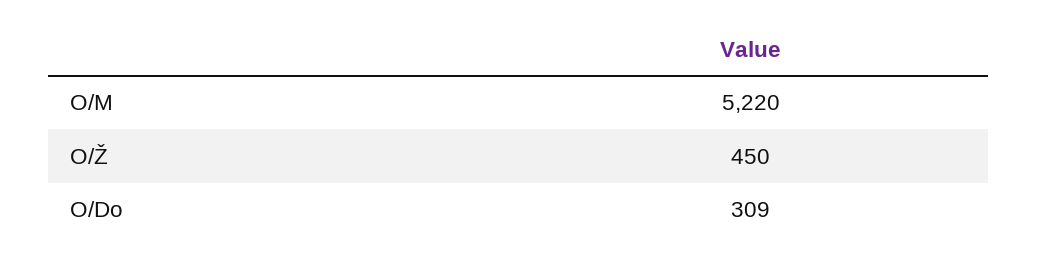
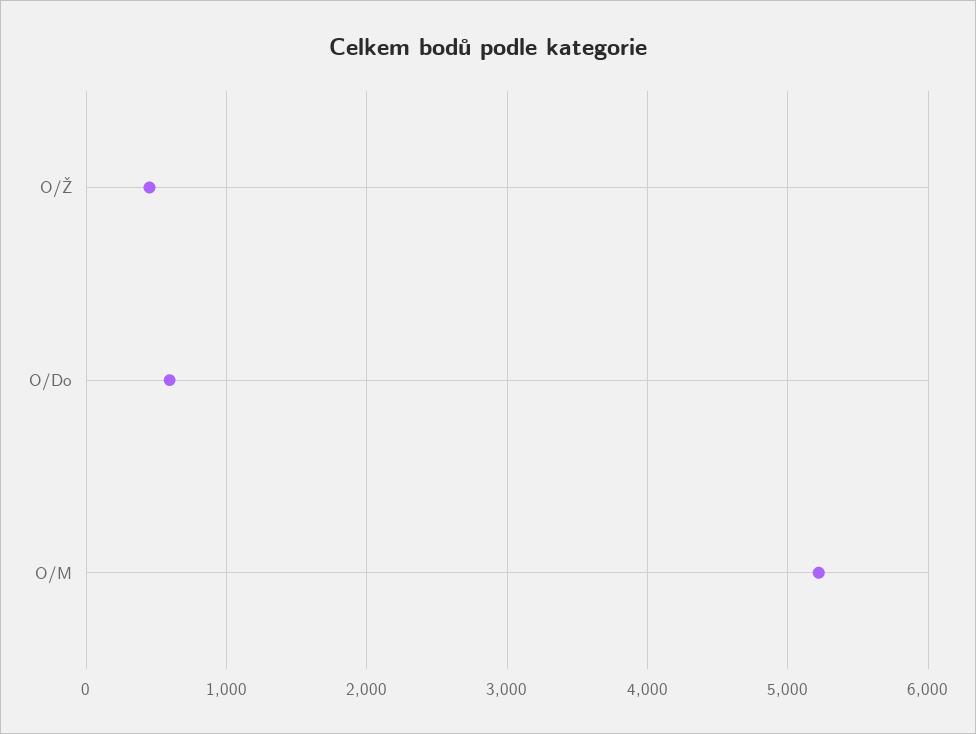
  {
    "O/M": 5220,
    "O/Ž": 450,
-   "O/Do": 309
+   "O/Do": 600
  }

